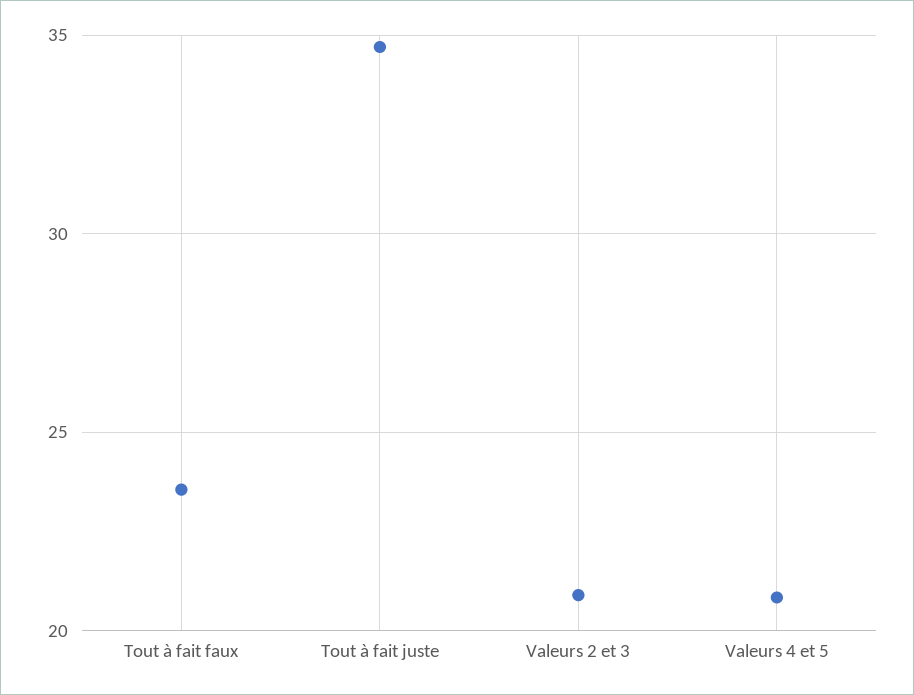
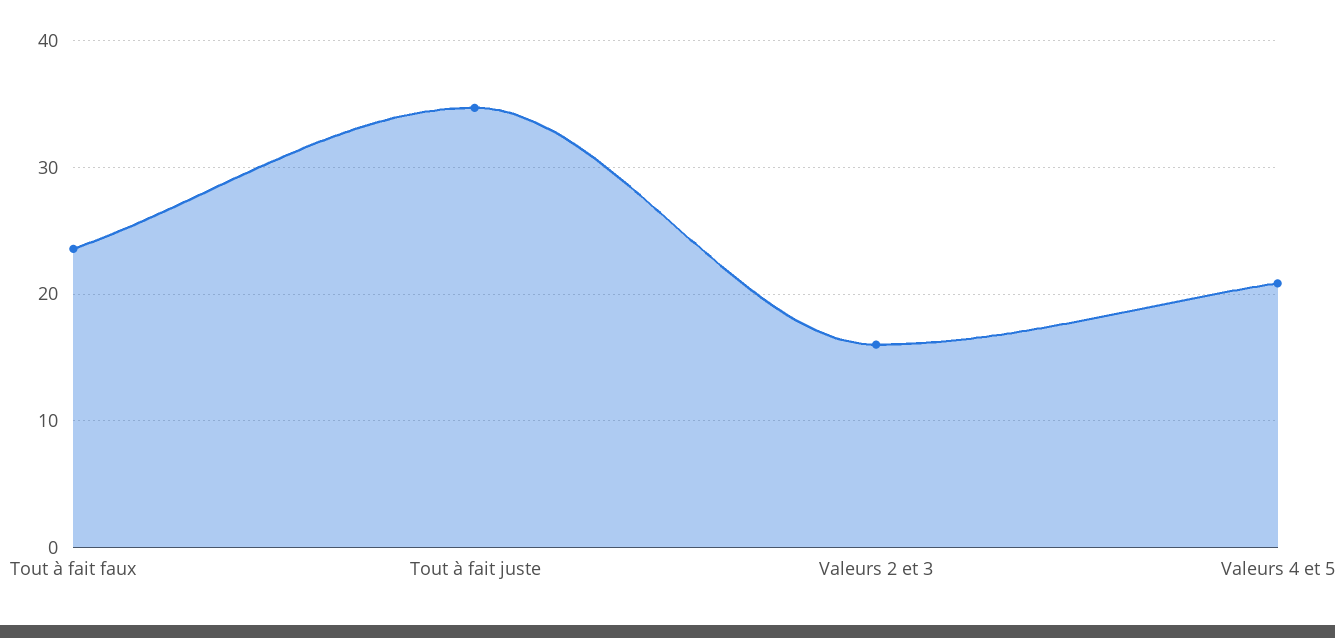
  {
    "Tout à fait faux": 23.5,
    "Tout à fait juste": 34.5,
-   "Valeurs 2 et 3": 21,
+   "Valeurs 2 et 3": 16,
    "Valeurs 4 et 5": 21
  }

